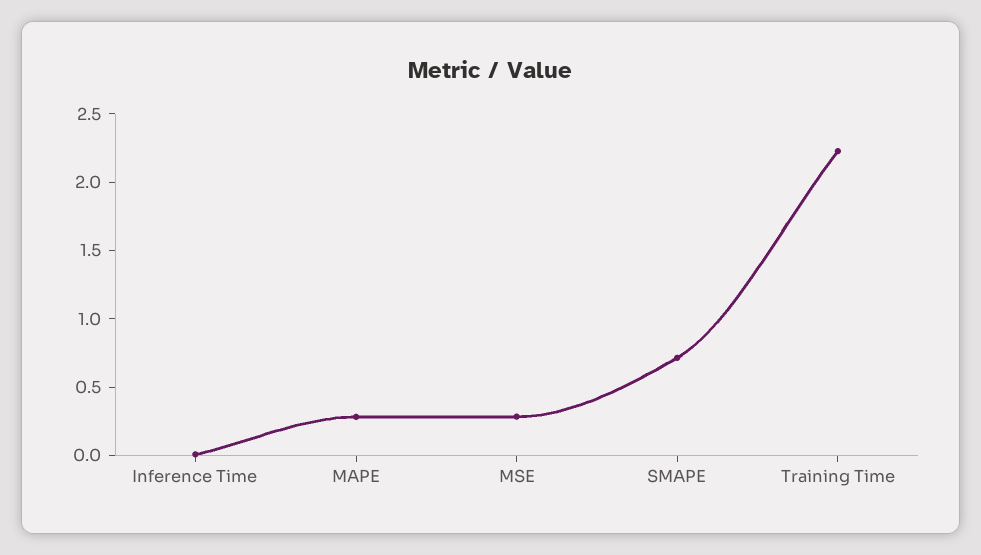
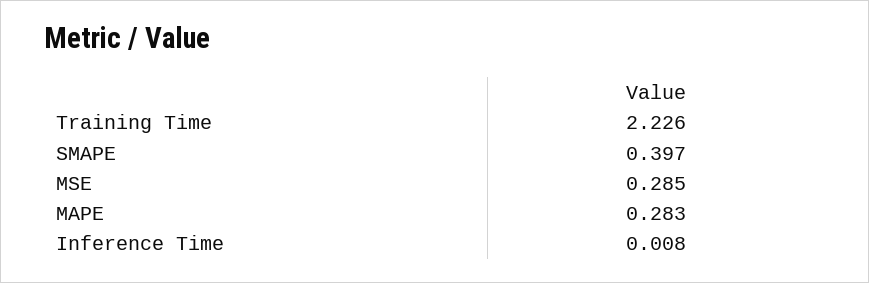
  {
    "Inference Time": 0.008,
    "MAPE": 0.283,
    "MSE": 0.285,
-   "SMAPE": 0.7,
+   "SMAPE": 0.397,
    "Training Time": 2.226
  }

